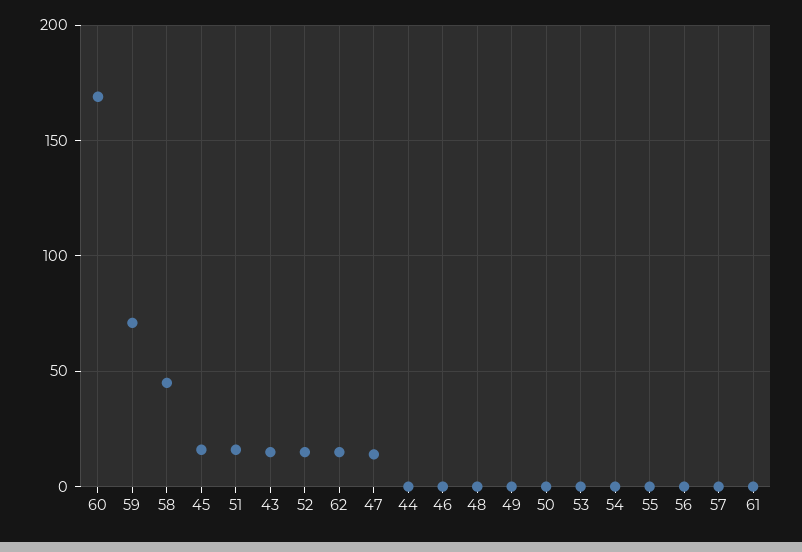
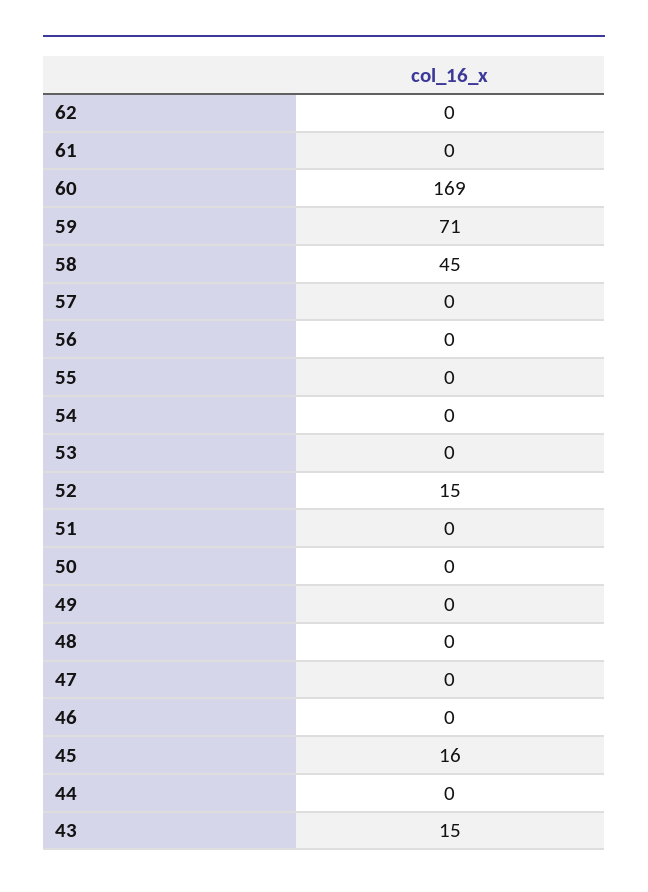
  {
    "60": 169,
    "59": 71,
    "58": 45,
    "45": 16,
-   "51": 15,
+   "51": 0,
    "43": 15,
    "52": 15,
-   "62": 15,
+   "62": 0,
-   "47": 15,
+   "47": 0,
    "44": 0,
    "46": 0,
    "48": 0,
    "49": 0,
    "50": 0,
    "53": 0,
    "54": 0,
    "55": 0,
    "56": 0,
    "57": 0,
    "61": 0
  }

